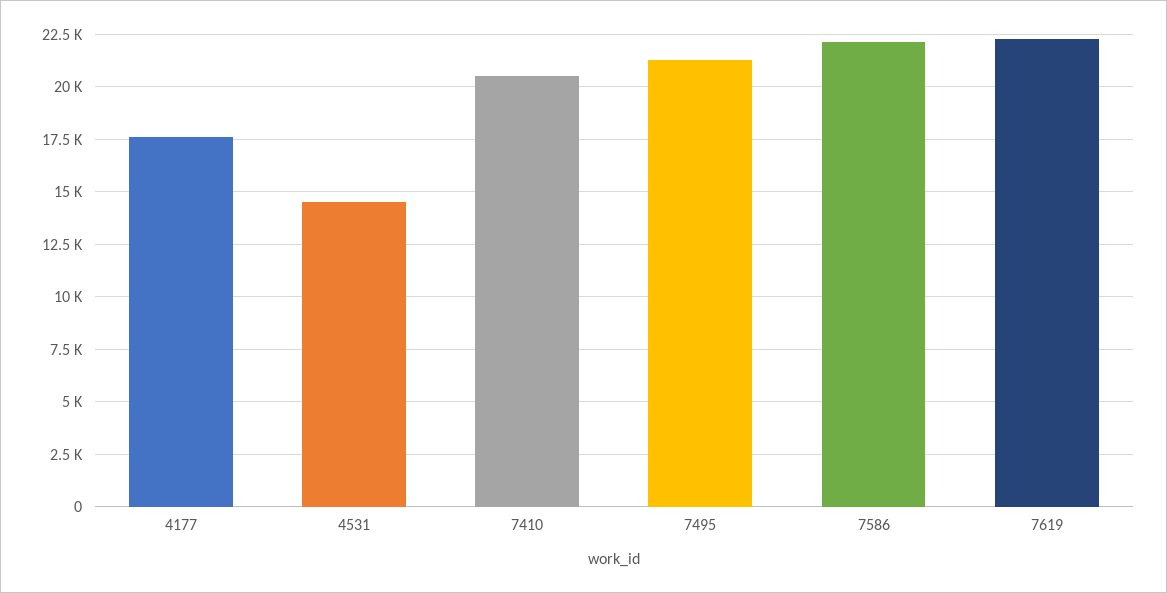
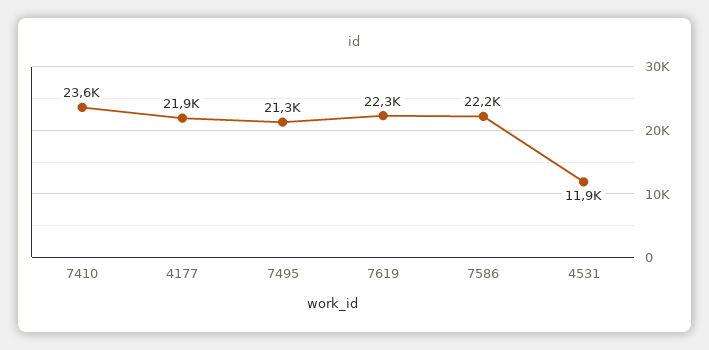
  {
-   "4177": 17500,
+   "4177": 21900,
-   "4531": 14500,
+   "4531": 11900,
-   "7410": 20500,
+   "7410": 23600,
    "7495": 21300,
    "7586": 22200,
    "7619": 22300
  }

